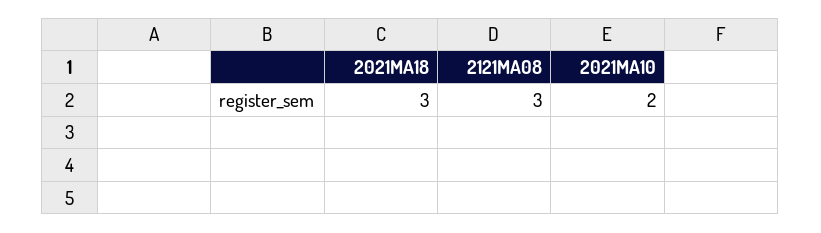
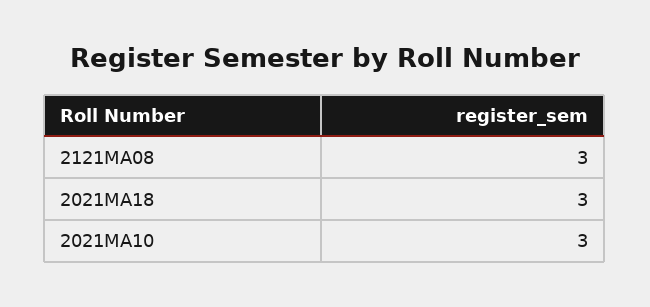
  {
    "2021MA18": 3,
    "2121MA08": 3,
-   "2021MA10": 2
+   "2021MA10": 3
  }

